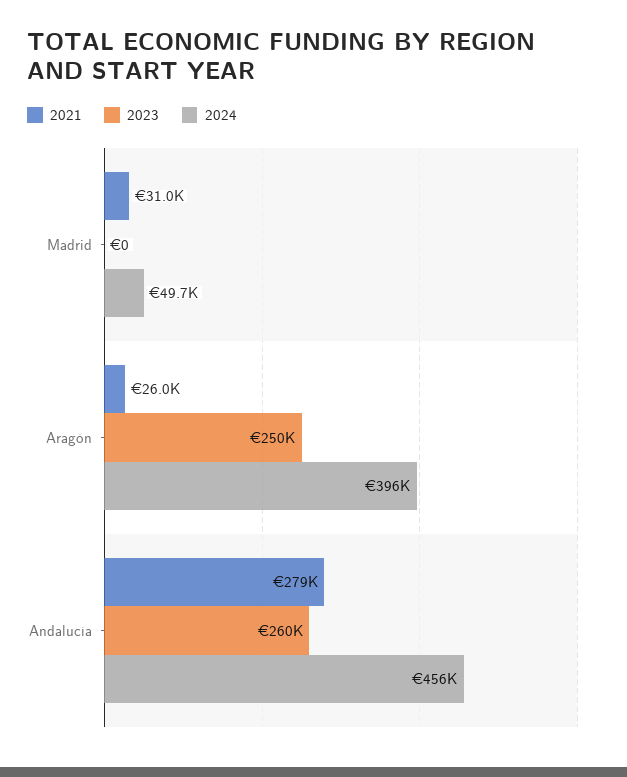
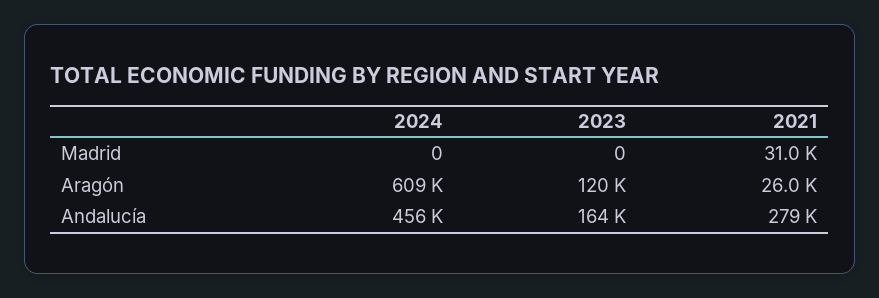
  {
    "2021": {
      "Madrid": 31000,
      "Aragón": 26000,
      "Andalucía": 279000
    },
    "2023": {
      "Madrid": 0,
-     "Aragón": 250000,
+     "Aragón": 120000,
-     "Andalucía": 260000
+     "Andalucía": 164000
    },
    "2024": {
-     "Madrid": 49700,
+     "Madrid": 0,
-     "Aragón": 396000,
+     "Aragón": 609000,
      "Andalucía": 456000
    }
  }

